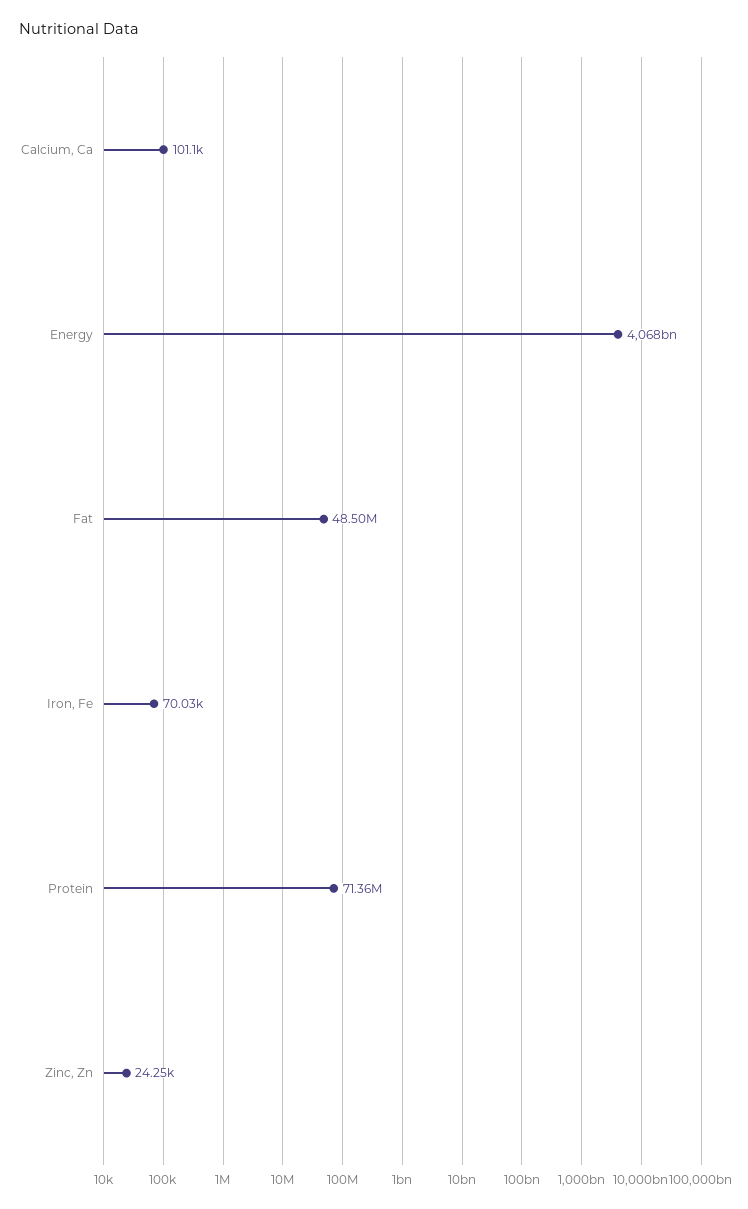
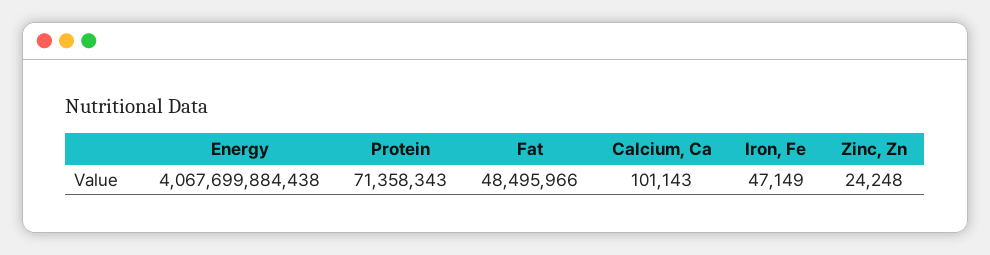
  {
    "Calcium, Ca": 101143,
    "Energy": 4067699884438,
    "Fat": 48495966,
-   "Iron, Fe": 70030,
+   "Iron, Fe": 47149,
    "Protein": 71358343,
    "Zinc, Zn": 24248
  }

